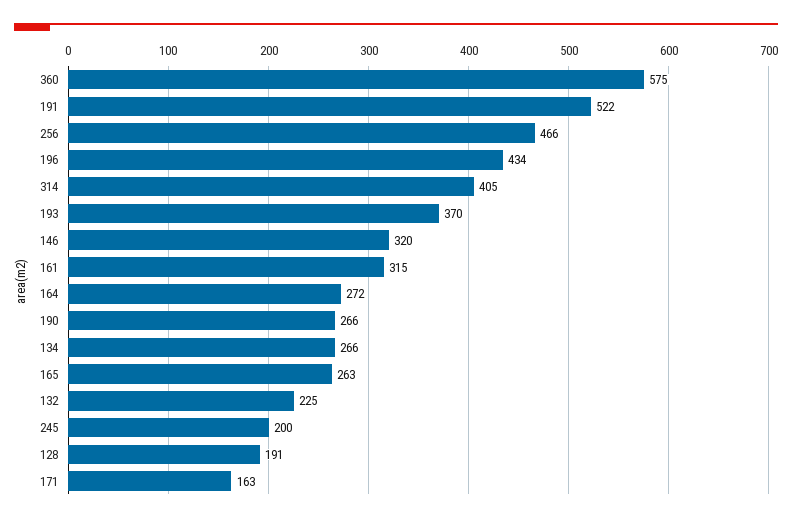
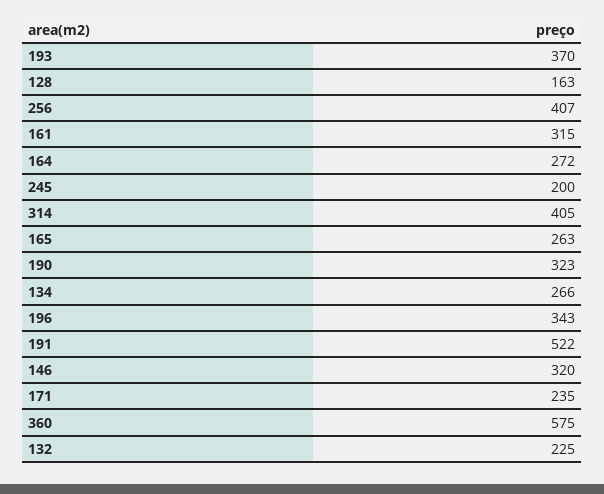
  {
    "360": 575,
    "191": 522,
-   "256": 466,
+   "256": 407,
-   "196": 434,
+   "196": 343,
    "314": 405,
    "193": 370,
    "146": 320,
    "161": 315,
    "164": 272,
-   "190": 266,
+   "190": 323,
    "134": 266,
    "165": 263,
    "132": 225,
    "245": 200,
-   "128": 191,
+   "128": 163,
-   "171": 163
+   "171": 235
  }

